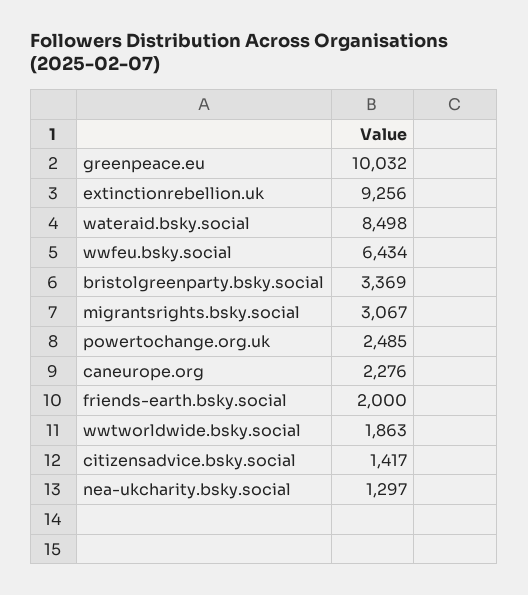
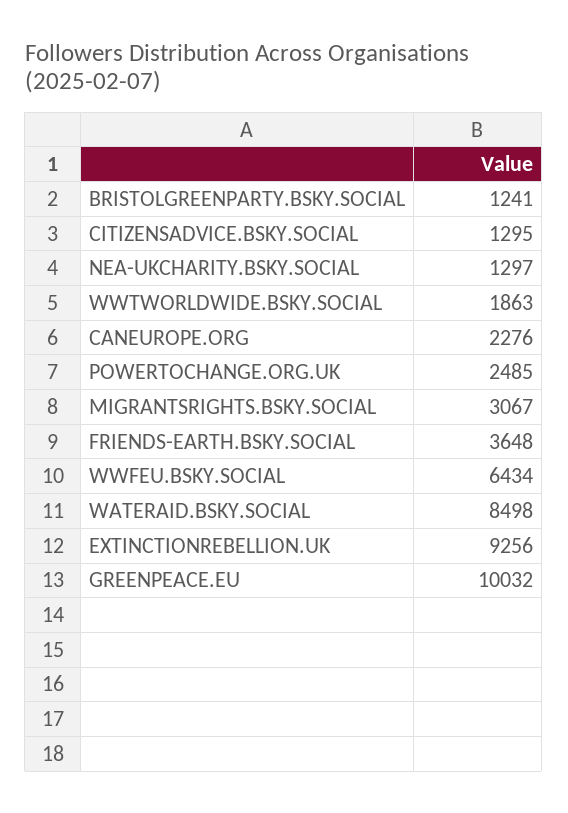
  {
    "greenpeace.eu": 10032,
    "extinctionrebellion.uk": 9256,
    "wateraid.bsky.social": 8498,
    "wwfeu.bsky.social": 6434,
-   "bristolgreenparty.bsky.social": 3369,
+   "bristolgreenparty.bsky.social": 1241,
    "migrantsrights.bsky.social": 3067,
    "powertochange.org.uk": 2485,
    "caneurope.org": 2276,
-   "friends-earth.bsky.social": 2000,
+   "friends-earth.bsky.social": 3648,
    "wwtworldwide.bsky.social": 1863,
-   "citizensadvice.bsky.social": 1417,
+   "citizensadvice.bsky.social": 1295,
    "nea-ukcharity.bsky.social": 1297
  }

